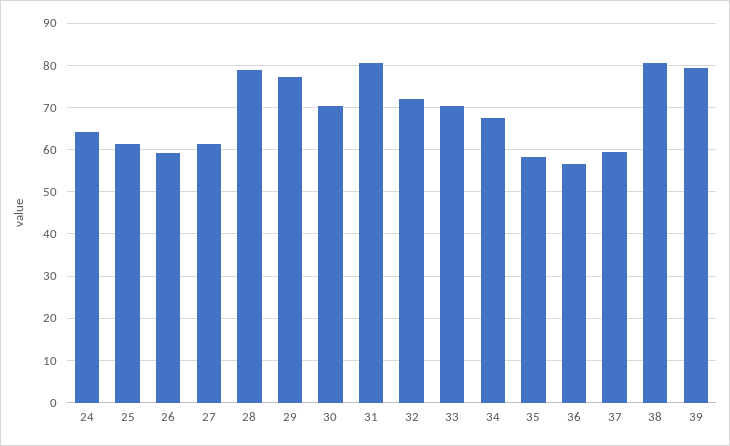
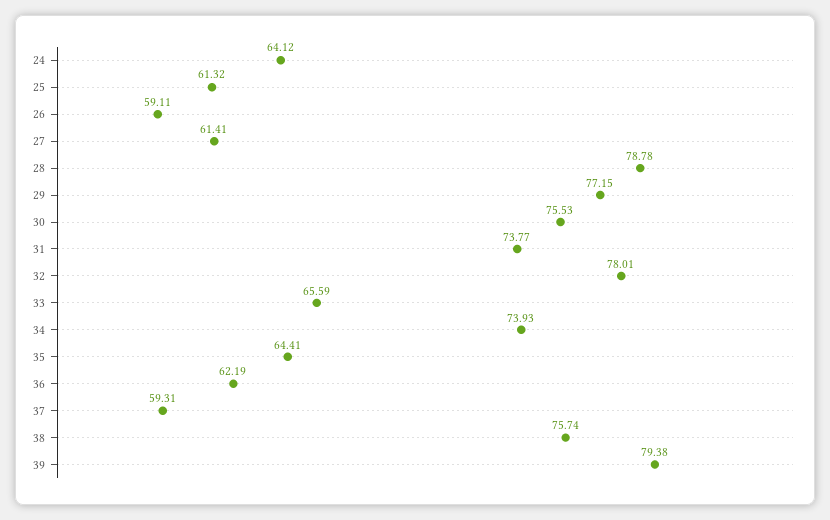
  {
    "24": 64.12,
    "25": 61.32,
    "26": 59.11,
    "27": 61.41,
    "28": 78.78,
    "29": 77.15,
-   "30": 70,
+   "30": 75.53,
-   "31": 80,
+   "31": 73.77,
-   "32": 72,
+   "32": 78.01,
-   "33": 70,
+   "33": 65.59,
-   "34": 68,
+   "34": 73.93,
-   "35": 58,
+   "35": 64.41,
-   "36": 56,
+   "36": 62.19,
    "37": 59.31,
-   "38": 80,
+   "38": 75.74,
    "39": 79.38
  }

